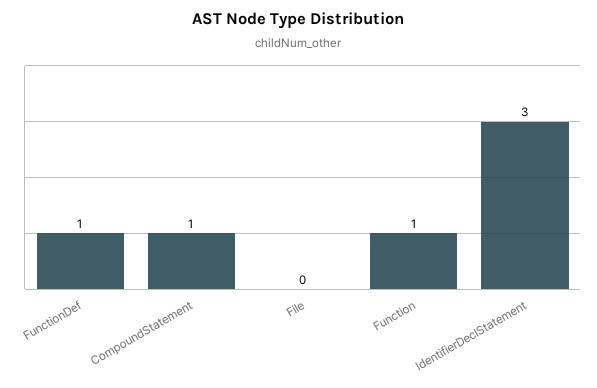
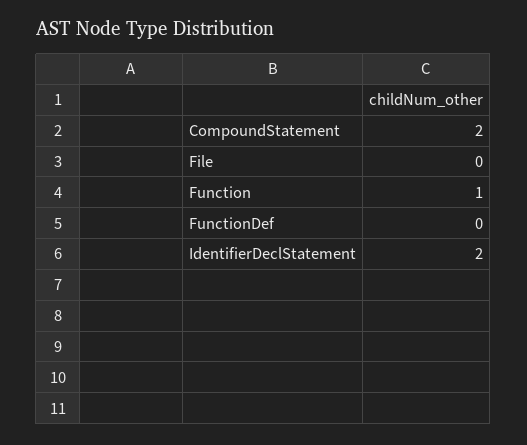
  {
-   "FunctionDef": 1,
+   "FunctionDef": 0,
-   "CompoundStatement": 1,
+   "CompoundStatement": 2,
    "File": 0,
    "Function": 1,
-   "IdentifierDeclStatement": 3
+   "IdentifierDeclStatement": 2
  }

